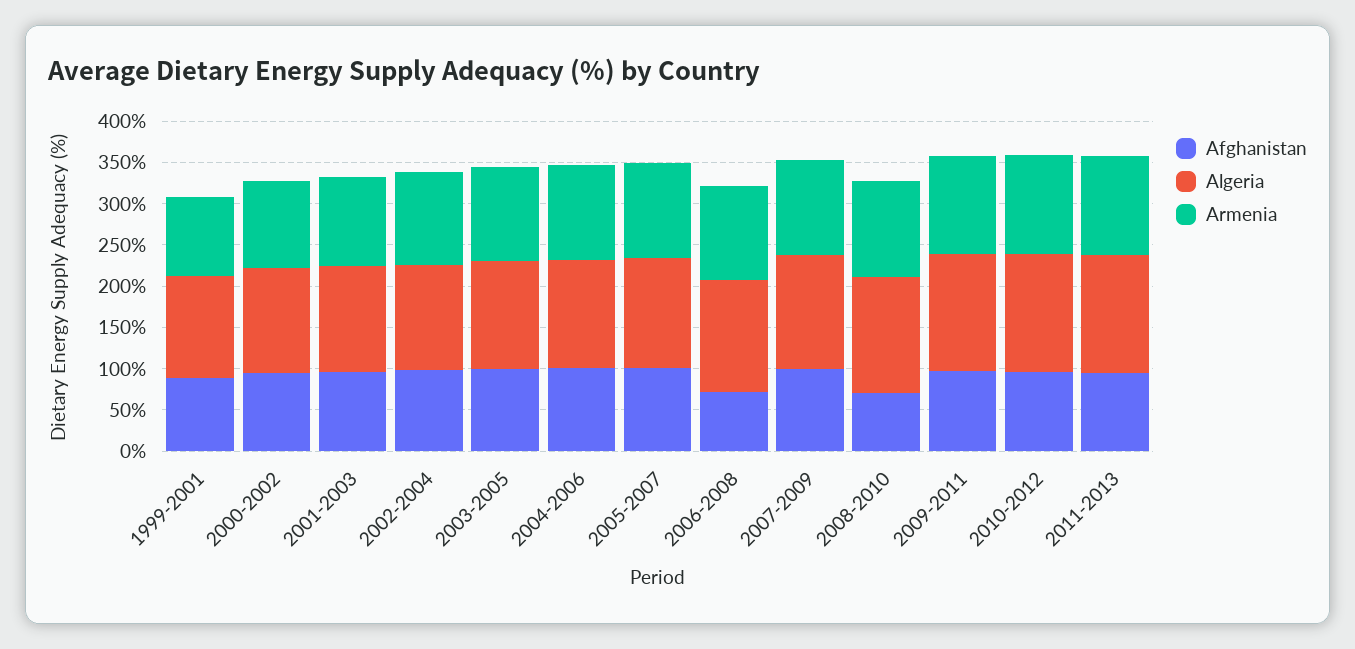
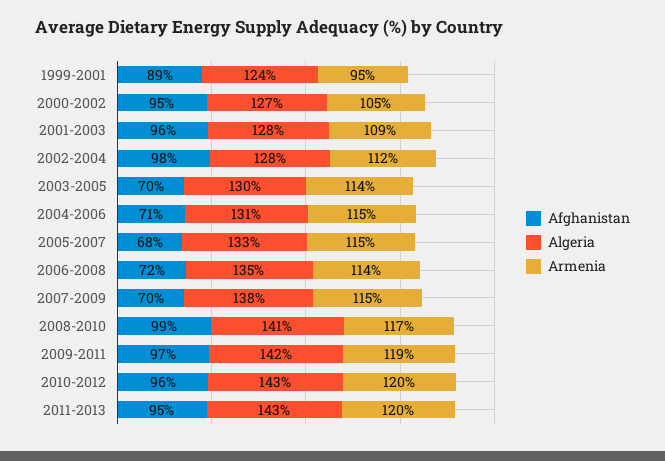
  {
    "Afghanistan": {
      "1999-2001": 89,
      "2000-2002": 95,
      "2001-2003": 96,
      "2002-2004": 98,
-     "2003-2005": 100,
+     "2003-2005": 70,
-     "2004-2006": 100,
+     "2004-2006": 71,
-     "2005-2007": 100,
+     "2005-2007": 68,
      "2006-2008": 72,
-     "2007-2009": 100,
+     "2007-2009": 70,
-     "2008-2010": 70,
+     "2008-2010": 99,
      "2009-2011": 97,
      "2010-2012": 96,
      "2011-2013": 95
    },
    "Algeria": {
      "1999-2001": 124,
      "2000-2002": 127,
      "2001-2003": 128,
      "2002-2004": 128,
      "2003-2005": 130,
      "2004-2006": 131,
      "2005-2007": 133,
      "2006-2008": 135,
      "2007-2009": 138,
      "2008-2010": 141,
      "2009-2011": 142,
      "2010-2012": 143,
      "2011-2013": 143
    },
    "Armenia": {
      "1999-2001": 95,
      "2000-2002": 105,
      "2001-2003": 109,
      "2002-2004": 112,
      "2003-2005": 114,
      "2004-2006": 115,
      "2005-2007": 115,
      "2006-2008": 114,
      "2007-2009": 115,
      "2008-2010": 117,
      "2009-2011": 119,
      "2010-2012": 120,
      "2011-2013": 120
    }
  }

